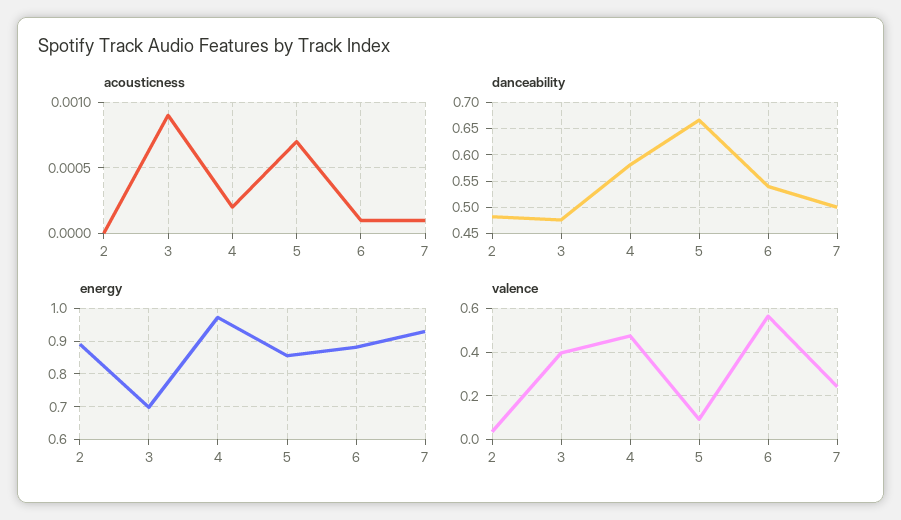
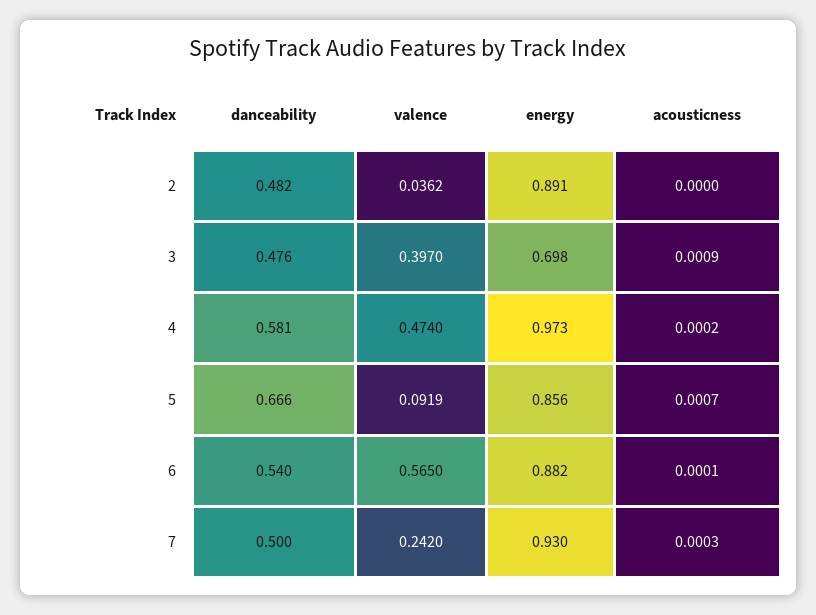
  {
    "acousticness": {
      "2": 0,
      "3": 0.0009,
      "4": 0.0002,
      "5": 0.0007,
      "6": 0.0001,
-     "7": 0.0001
+     "7": 0.0003
    },
    "danceability": {
      "2": 0.482,
      "3": 0.476,
      "4": 0.581,
      "5": 0.666,
      "6": 0.54,
      "7": 0.5
    },
    "energy": {
      "2": 0.891,
      "3": 0.698,
      "4": 0.973,
      "5": 0.856,
      "6": 0.882,
      "7": 0.93
    },
    "valence": {
      "2": 0.0362,
      "3": 0.397,
      "4": 0.474,
      "5": 0.0919,
      "6": 0.565,
      "7": 0.242
    }
  }

